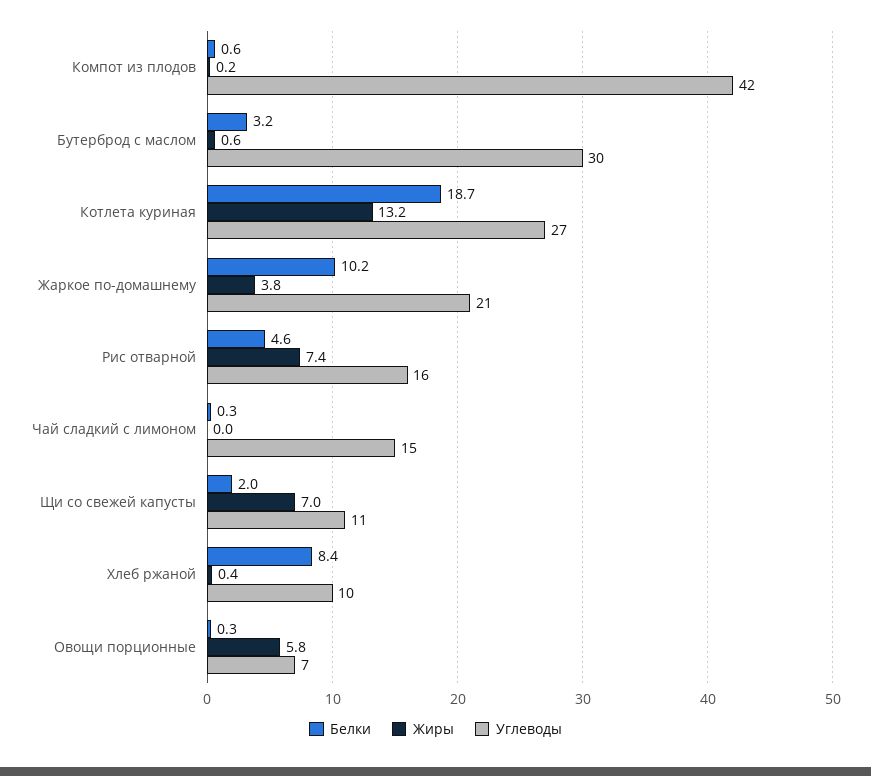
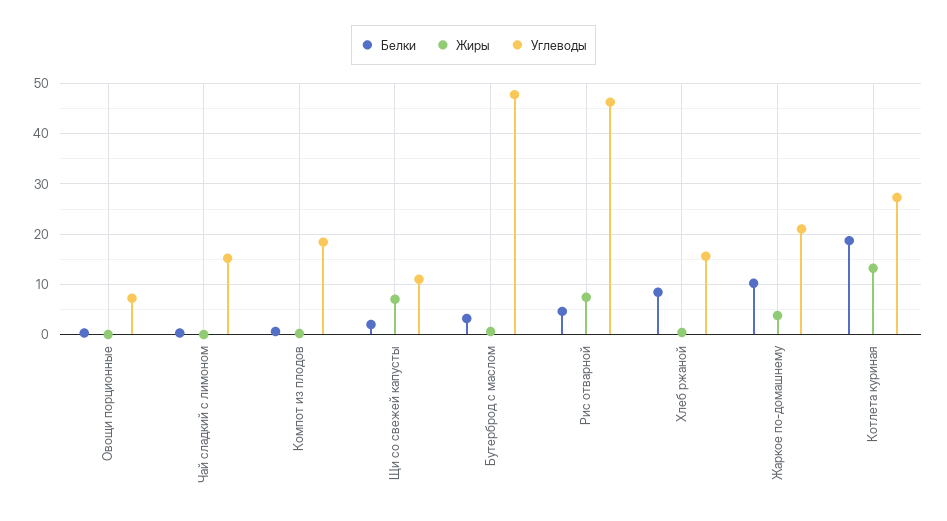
  {
    "Белки": {
      "Компот из плодов": 0.6,
      "Бутерброд с маслом": 3.2,
      "Котлета куриная": 18.7,
      "Жаркое по-домашнему": 10.2,
      "Рис отварной": 4.6,
      "Чай сладкий с лимоном": 0.3,
      "Щи со свежей капусты": 2,
      "Хлеб ржаной": 8.4,
      "Овощи порционные": 0.3
    },
    "Жиры": {
      "Компот из плодов": 0.2,
      "Бутерброд с маслом": 0.6,
      "Котлета куриная": 13.2,
      "Жаркое по-домашнему": 3.8,
      "Рис отварной": 7.4,
      "Чай сладкий с лимоном": 0,
      "Щи со свежей капусты": 7,
      "Хлеб ржаной": 0.4,
-     "Овощи порционные": 5.8
+     "Овощи порционные": 0
    },
    "Углеводы": {
-     "Компот из плодов": 42,
+     "Компот из плодов": 18,
-     "Бутерброд с маслом": 30,
+     "Бутерброд с маслом": 48,
      "Котлета куриная": 27,
      "Жаркое по-домашнему": 21,
-     "Рис отварной": 16,
+     "Рис отварной": 46,
      "Чай сладкий с лимоном": 15,
      "Щи со свежей капусты": 11,
-     "Хлеб ржаной": 10,
+     "Хлеб ржаной": 16,
      "Овощи порционные": 7
    }
  }

